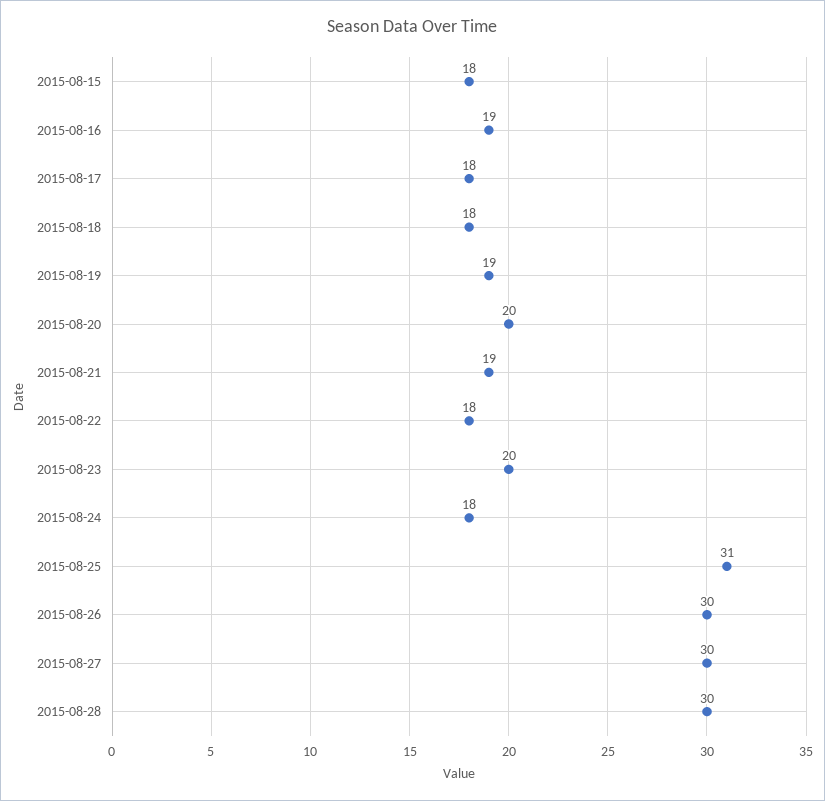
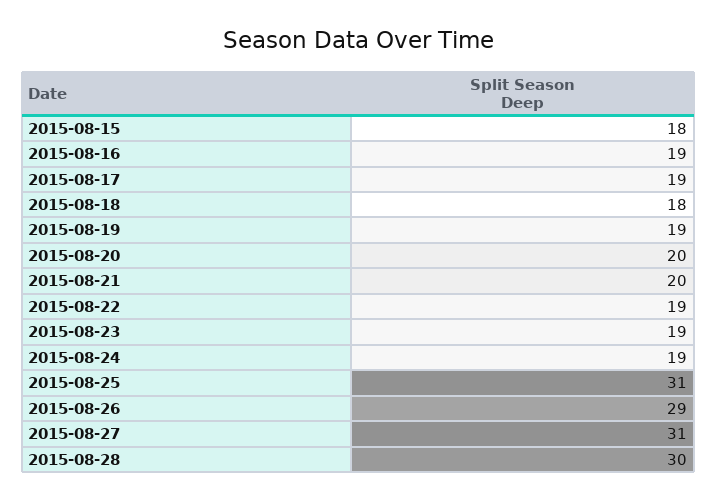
  {
    "2015-08-15": 18,
    "2015-08-16": 19,
-   "2015-08-17": 18,
+   "2015-08-17": 19,
    "2015-08-18": 18,
    "2015-08-19": 19,
    "2015-08-20": 20,
-   "2015-08-21": 19,
+   "2015-08-21": 20,
-   "2015-08-22": 18,
+   "2015-08-22": 19,
-   "2015-08-23": 20,
+   "2015-08-23": 19,
-   "2015-08-24": 18,
+   "2015-08-24": 19,
    "2015-08-25": 31,
-   "2015-08-26": 30,
+   "2015-08-26": 29,
-   "2015-08-27": 30,
+   "2015-08-27": 31,
    "2015-08-28": 30
  }

